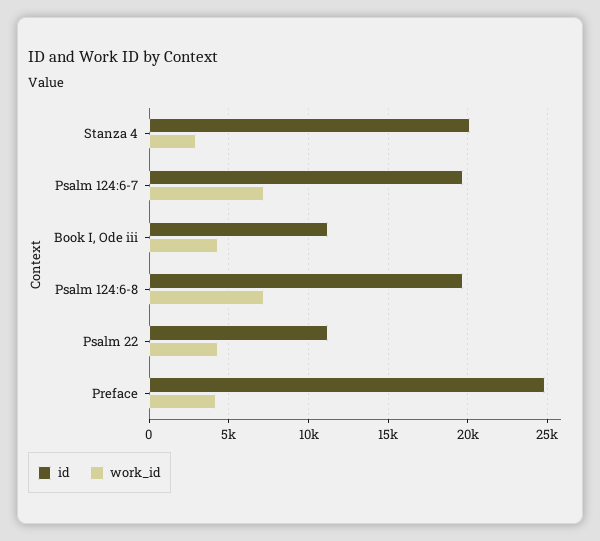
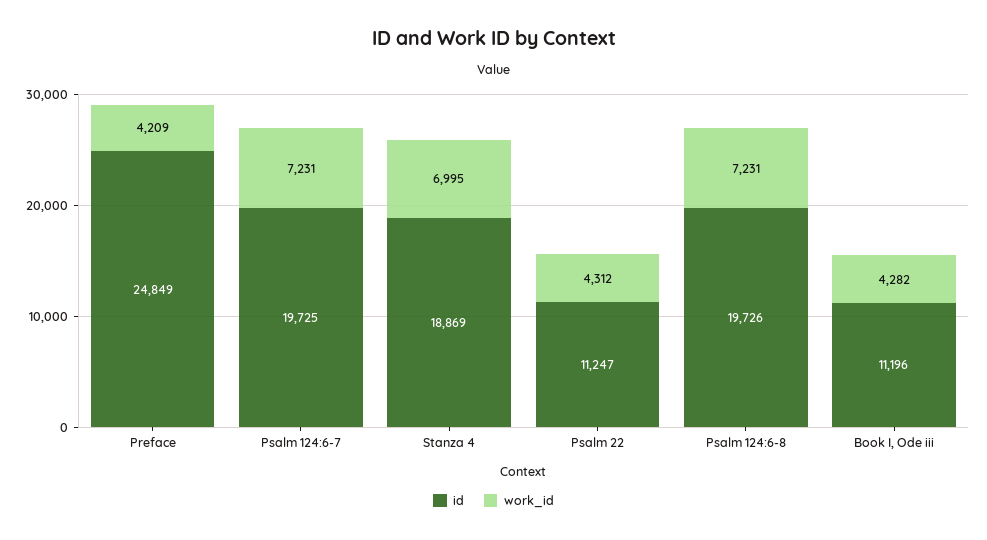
  {
    "id": {
-     "Stanza 4": 20000,
+     "Stanza 4": 18869,
      "Psalm 124:6-7": 19725,
      "Book I, Ode iii": 11196,
      "Psalm 124:6-8": 19726,
      "Psalm 22": 11247,
      "Preface": 24849
    },
    "work_id": {
-     "Stanza 4": 3000,
+     "Stanza 4": 6995,
      "Psalm 124:6-7": 7231,
      "Book I, Ode iii": 4282,
      "Psalm 124:6-8": 7231,
      "Psalm 22": 4312,
      "Preface": 4209
    }
  }

